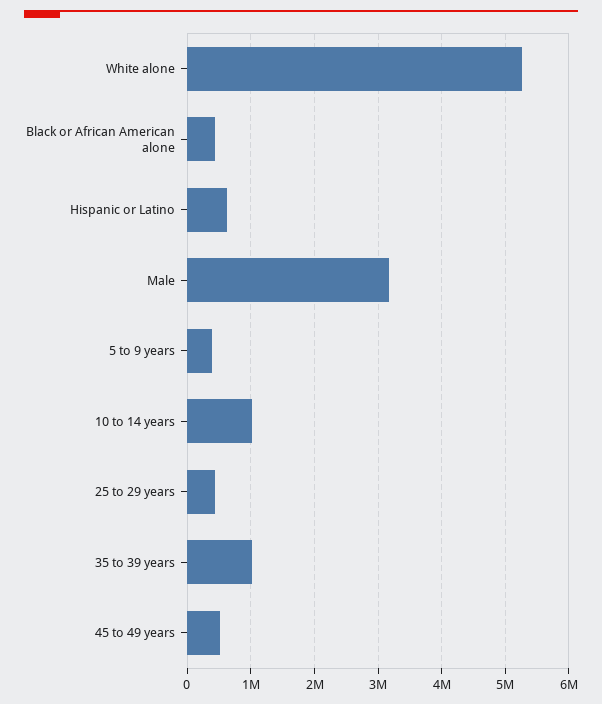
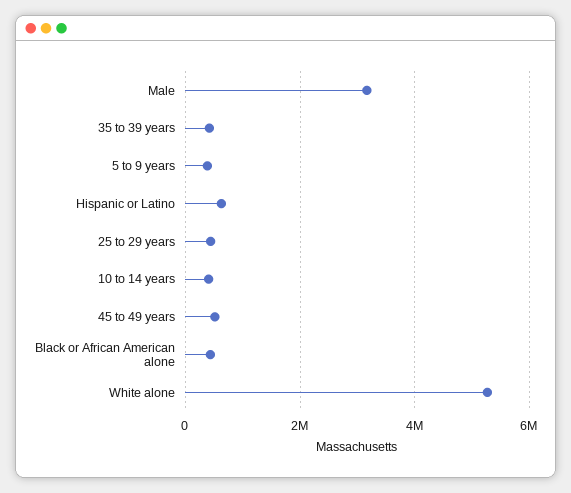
  {
    "White alone": 5300000,
    "Black or African American alone": 400000,
    "Hispanic or Latino": 600000,
    "Male": 3200000,
    "5 to 9 years": 400000,
-   "10 to 14 years": 1000000,
+   "10 to 14 years": 400000,
    "25 to 29 years": 400000,
-   "35 to 39 years": 1000000,
+   "35 to 39 years": 400000,
    "45 to 49 years": 500000
  }

